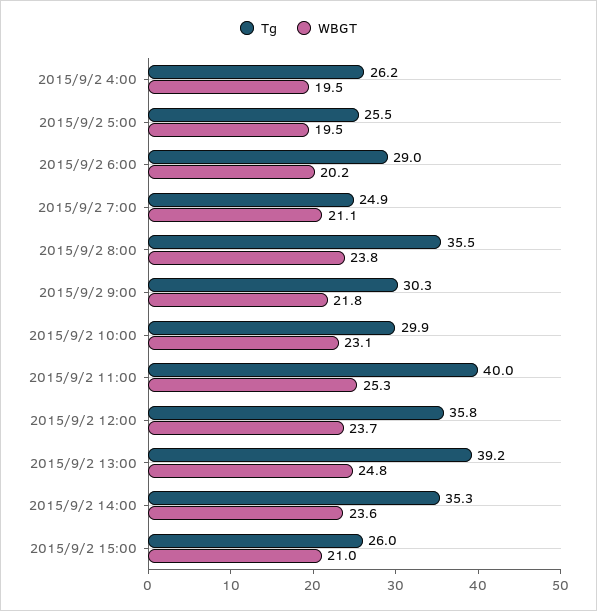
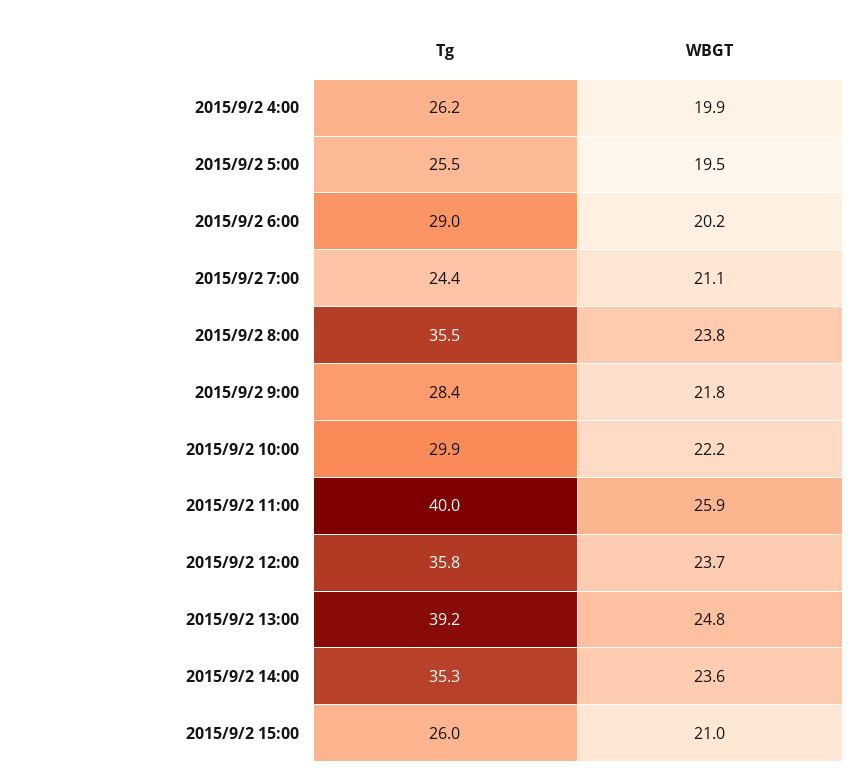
  {
    "Tg": {
      "2015/9/2 4:00": 26.2,
      "2015/9/2 5:00": 25.5,
      "2015/9/2 6:00": 29,
-     "2015/9/2 7:00": 24.9,
+     "2015/9/2 7:00": 24.4,
      "2015/9/2 8:00": 35.5,
-     "2015/9/2 9:00": 30.3,
+     "2015/9/2 9:00": 28.4,
      "2015/9/2 10:00": 29.9,
      "2015/9/2 11:00": 40,
      "2015/9/2 12:00": 35.8,
      "2015/9/2 13:00": 39.2,
      "2015/9/2 14:00": 35.3,
      "2015/9/2 15:00": 26
    },
    "WBGT": {
-     "2015/9/2 4:00": 19.5,
+     "2015/9/2 4:00": 19.9,
      "2015/9/2 5:00": 19.5,
      "2015/9/2 6:00": 20.2,
      "2015/9/2 7:00": 21.1,
      "2015/9/2 8:00": 23.8,
      "2015/9/2 9:00": 21.8,
-     "2015/9/2 10:00": 23.1,
+     "2015/9/2 10:00": 22.2,
-     "2015/9/2 11:00": 25.3,
+     "2015/9/2 11:00": 25.9,
      "2015/9/2 12:00": 23.7,
      "2015/9/2 13:00": 24.8,
      "2015/9/2 14:00": 23.6,
      "2015/9/2 15:00": 21
    }
  }

